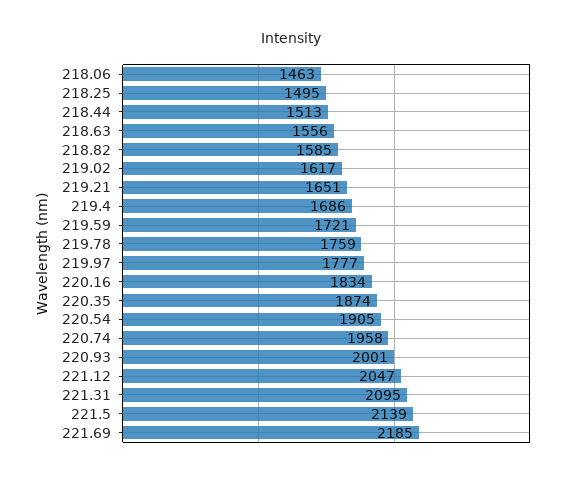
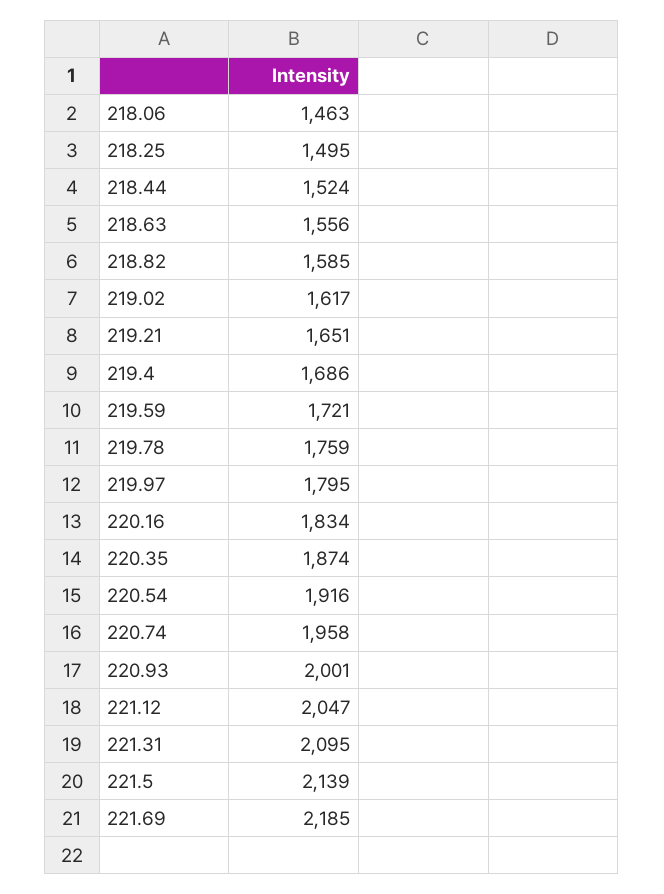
  {
    "218.06": 1463,
    "218.25": 1495,
-   "218.44": 1513,
+   "218.44": 1524,
    "218.63": 1556,
    "218.82": 1585,
    "219.02": 1617,
    "219.21": 1651,
    "219.4": 1686,
    "219.59": 1721,
    "219.78": 1759,
-   "219.97": 1777,
+   "219.97": 1795,
    "220.16": 1834,
    "220.35": 1874,
-   "220.54": 1905,
+   "220.54": 1916,
    "220.74": 1958,
    "220.93": 2001,
    "221.12": 2047,
    "221.31": 2095,
    "221.5": 2139,
    "221.69": 2185
  }

